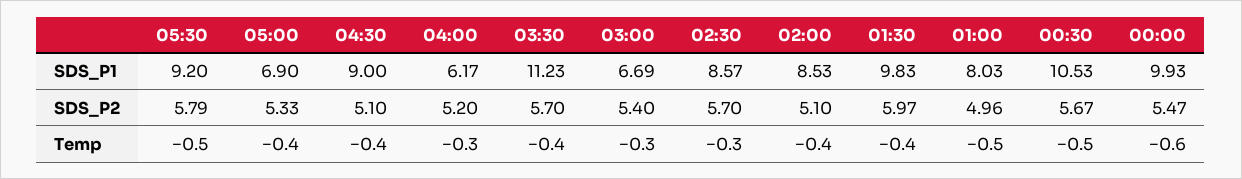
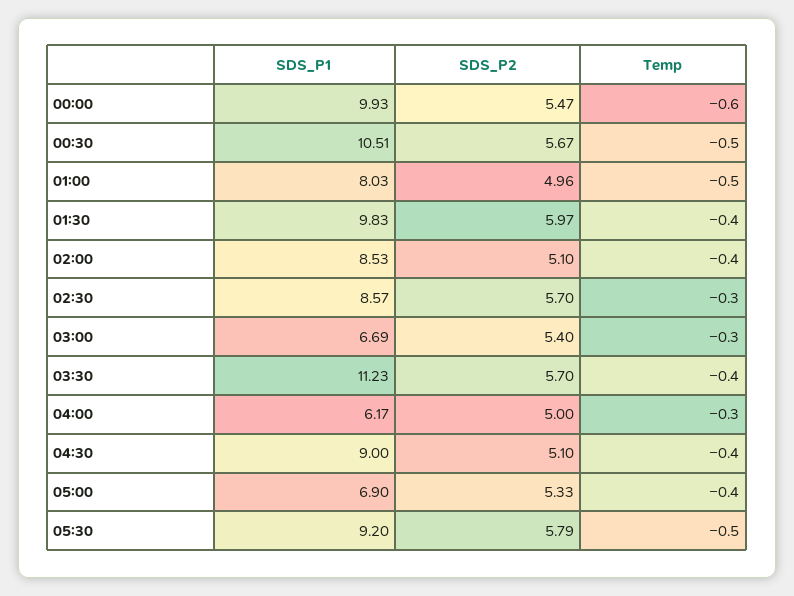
  {
    "05:30": {
      "SDS_P1": 9.2,
      "SDS_P2": 5.79,
      "Temp": -0.5
    },
    "05:00": {
      "SDS_P1": 6.9,
      "SDS_P2": 5.33,
      "Temp": -0.4
    },
    "04:30": {
      "SDS_P1": 9,
      "SDS_P2": 5.1,
      "Temp": -0.4
    },
    "04:00": {
      "SDS_P1": 6.17,
-     "SDS_P2": 5.2,
+     "SDS_P2": 5,
      "Temp": -0.3
    },
    "03:30": {
      "SDS_P1": 11.23,
      "SDS_P2": 5.7,
      "Temp": -0.4
    },
    "03:00": {
      "SDS_P1": 6.69,
      "SDS_P2": 5.4,
      "Temp": -0.3
    },
    "02:30": {
      "SDS_P1": 8.57,
      "SDS_P2": 5.7,
      "Temp": -0.3
    },
    "02:00": {
      "SDS_P1": 8.53,
      "SDS_P2": 5.1,
      "Temp": -0.4
    },
    "01:30": {
      "SDS_P1": 9.83,
      "SDS_P2": 5.97,
      "Temp": -0.4
    },
    "01:00": {
      "SDS_P1": 8.03,
      "SDS_P2": 4.96,
      "Temp": -0.5
    },
    "00:30": {
-     "SDS_P1": 10.53,
+     "SDS_P1": 10.51,
      "SDS_P2": 5.67,
      "Temp": -0.5
    },
    "00:00": {
      "SDS_P1": 9.93,
      "SDS_P2": 5.47,
      "Temp": -0.6
    }
  }

